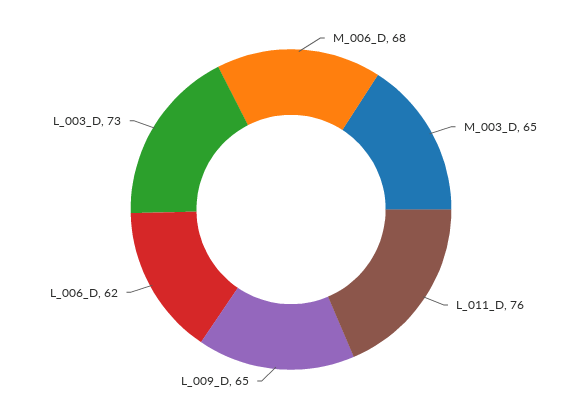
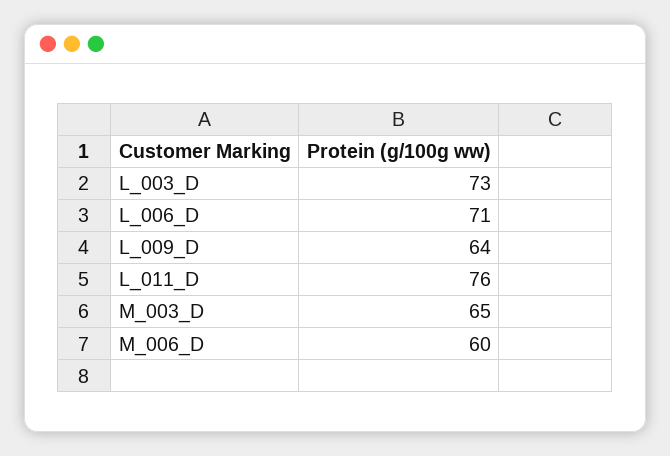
  {
-   "M_006_D": 68,
+   "M_006_D": 60,
    "M_003_D": 65,
    "L_011_D": 76,
-   "L_009_D": 65,
+   "L_009_D": 64,
-   "L_006_D": 62,
+   "L_006_D": 71,
    "L_003_D": 73
  }

